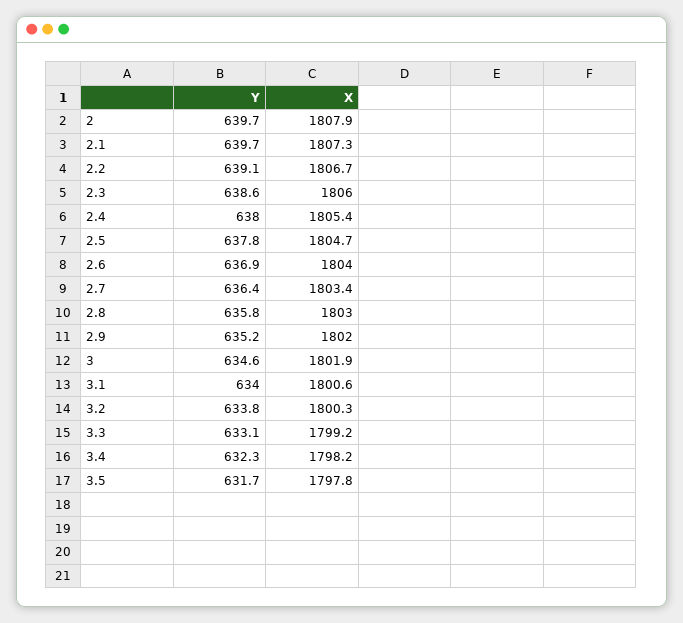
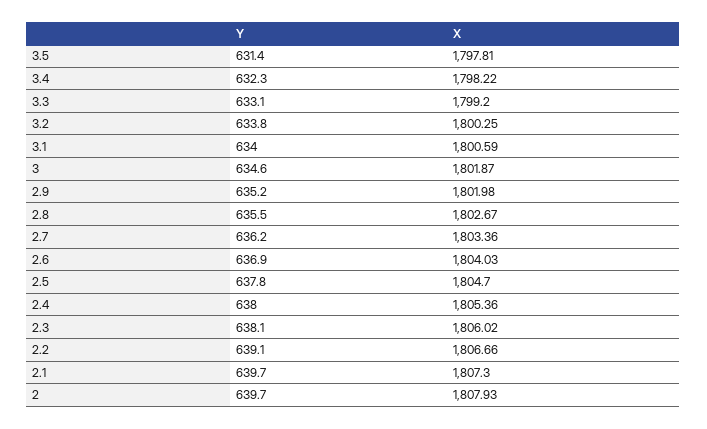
  {
    "Y": {
      "2": 639.7,
      "2.1": 639.7,
      "2.2": 639.1,
-     "2.3": 638.6,
+     "2.3": 638.1,
      "2.4": 638,
      "2.5": 637.8,
      "2.6": 636.9,
-     "2.7": 636.4,
+     "2.7": 636.2,
-     "2.8": 635.8,
+     "2.8": 635.5,
      "2.9": 635.2,
      "3": 634.6,
      "3.1": 634,
      "3.2": 633.8,
      "3.3": 633.1,
      "3.4": 632.3,
-     "3.5": 631.7
+     "3.5": 631.4
    },
    "X": {
      "2": 1807.93,
      "2.1": 1807.3,
      "2.2": 1806.66,
      "2.3": 1806.02,
      "2.4": 1805.36,
      "2.5": 1804.7,
      "2.6": 1804.03,
      "2.7": 1803.36,
-     "2.8": 1803,
+     "2.8": 1802.67,
      "2.9": 1801.98,
      "3": 1801.87,
      "3.1": 1800.59,
      "3.2": 1800.25,
      "3.3": 1799.2,
      "3.4": 1798.22,
      "3.5": 1797.81
    }
  }

